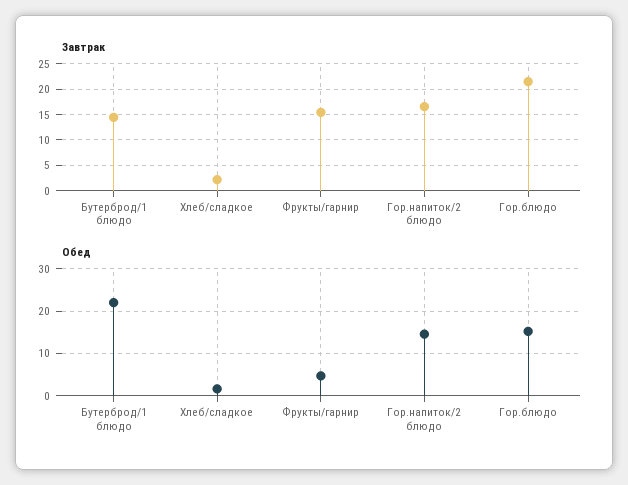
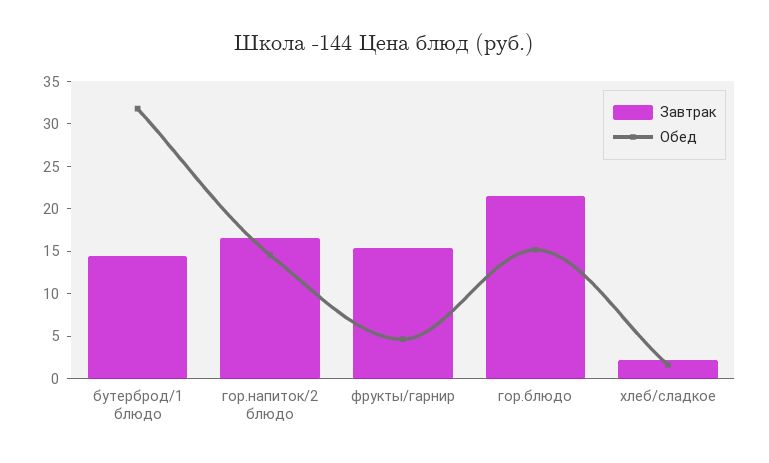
  {
    "Завтрак": {
      "Бутерброд/1 блюдо": 14,
      "Хлеб/сладкое": 2,
      "Фрукты/гарнир": 15,
      "Гор.напиток/2 блюдо": 17,
      "Гор.блюдо": 21
    },
    "Обед": {
-     "Бутерброд/1 блюдо": 22,
+     "Бутерброд/1 блюдо": 32,
      "Хлеб/сладкое": 2,
      "Фрукты/гарнир": 5,
      "Гор.напиток/2 блюдо": 15,
      "Гор.блюдо": 15
    }
  }

